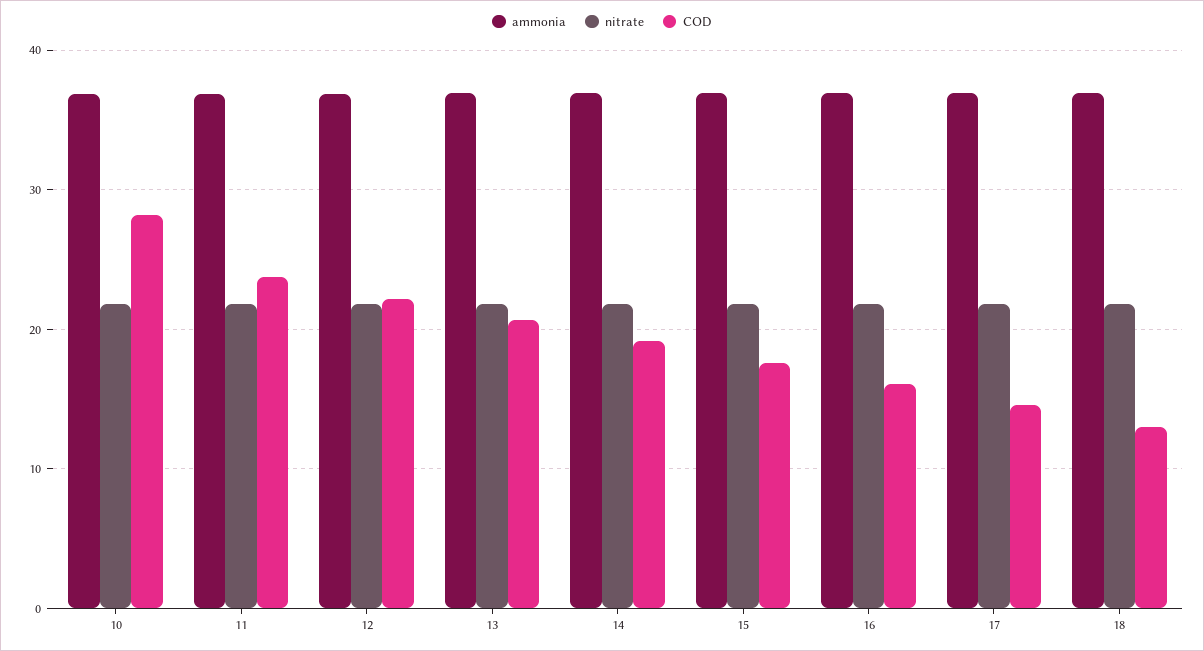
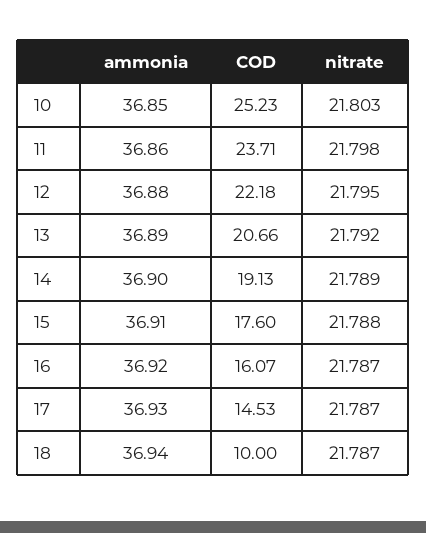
  {
    "ammonia": {
      "10": 36.85,
      "11": 36.86,
      "12": 36.88,
      "13": 36.89,
      "14": 36.9,
      "15": 36.91,
      "16": 36.92,
      "17": 36.93,
      "18": 36.94
    },
    "nitrate": {
      "10": 21.803,
      "11": 21.798,
      "12": 21.795,
      "13": 21.792,
      "14": 21.789,
      "15": 21.788,
      "16": 21.787,
      "17": 21.787,
      "18": 21.787
    },
    "COD": {
-     "10": 28,
+     "10": 25.23,
      "11": 23.71,
      "12": 22.18,
      "13": 20.66,
      "14": 19.13,
      "15": 17.6,
      "16": 16.07,
      "17": 14.53,
-     "18": 13
+     "18": 10
    }
  }

